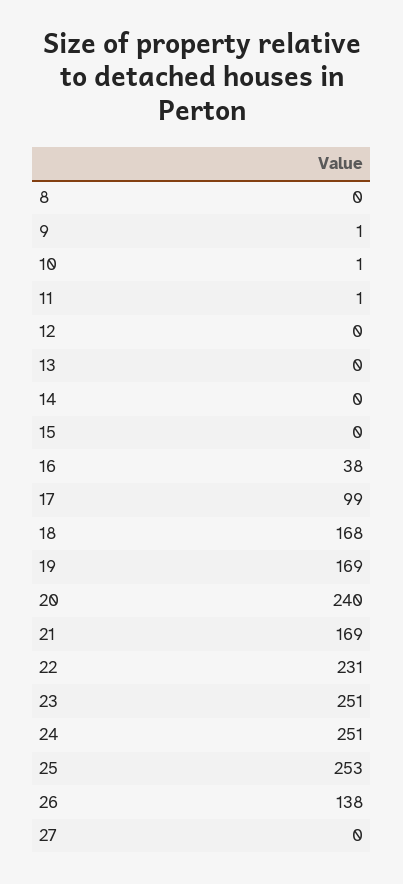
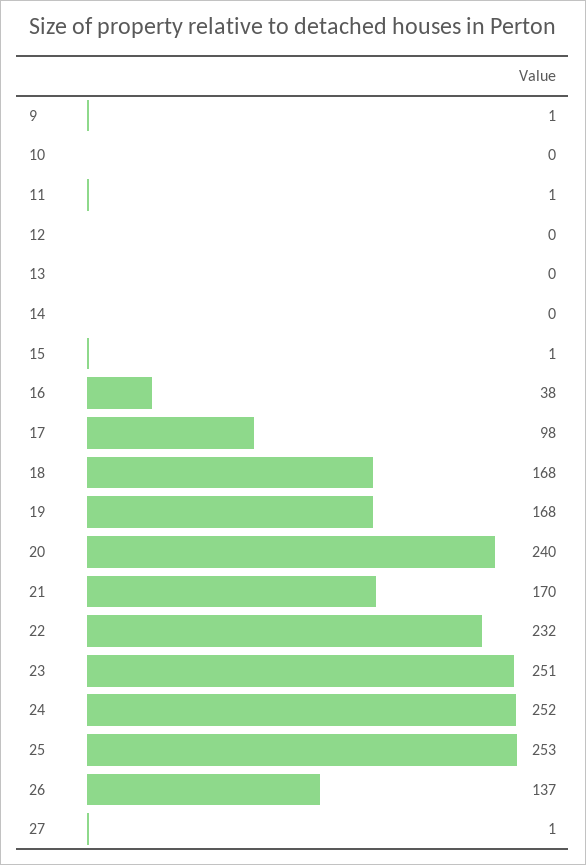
  {
-   "8": 0,
    "9": 1,
-   "10": 1,
+   "10": 0,
    "11": 1,
    "12": 0,
    "13": 0,
    "14": 0,
-   "15": 0,
+   "15": 1,
    "16": 38,
-   "17": 99,
+   "17": 98,
    "18": 168,
-   "19": 169,
+   "19": 168,
    "20": 240,
-   "21": 169,
+   "21": 170,
-   "22": 231,
+   "22": 232,
    "23": 251,
-   "24": 251,
+   "24": 252,
    "25": 253,
-   "26": 138,
+   "26": 137,
-   "27": 0
+   "27": 1
  }

